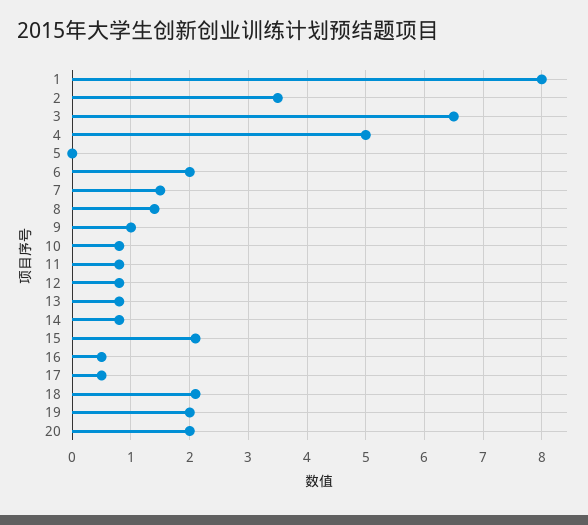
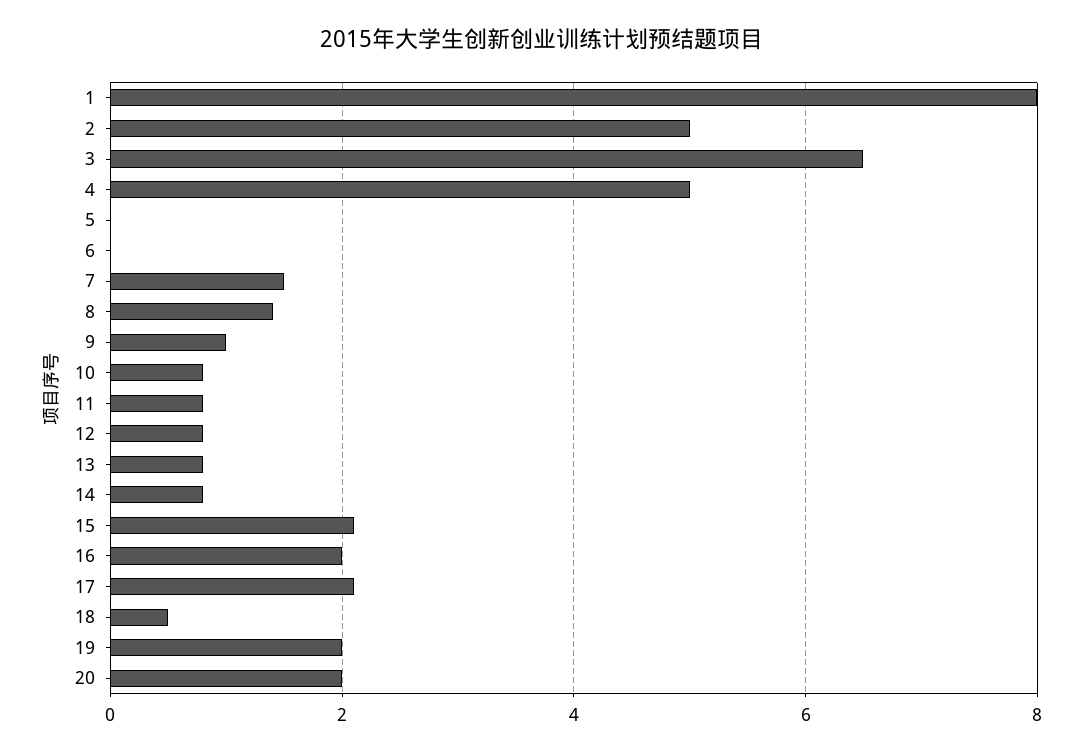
  {
    "1": 8,
-   "2": 3.5,
+   "2": 5,
    "3": 6.5,
    "4": 5,
    "5": 0,
-   "6": 2,
+   "6": 0,
    "7": 1.5,
    "8": 1.5,
    "9": 1,
    "10": 1,
    "11": 1,
    "12": 1,
    "13": 1,
    "14": 1,
    "15": 2,
-   "16": 0.5,
+   "16": 2,
-   "17": 0.5,
+   "17": 2,
-   "18": 2,
+   "18": 0.5,
    "19": 2,
    "20": 2
  }

